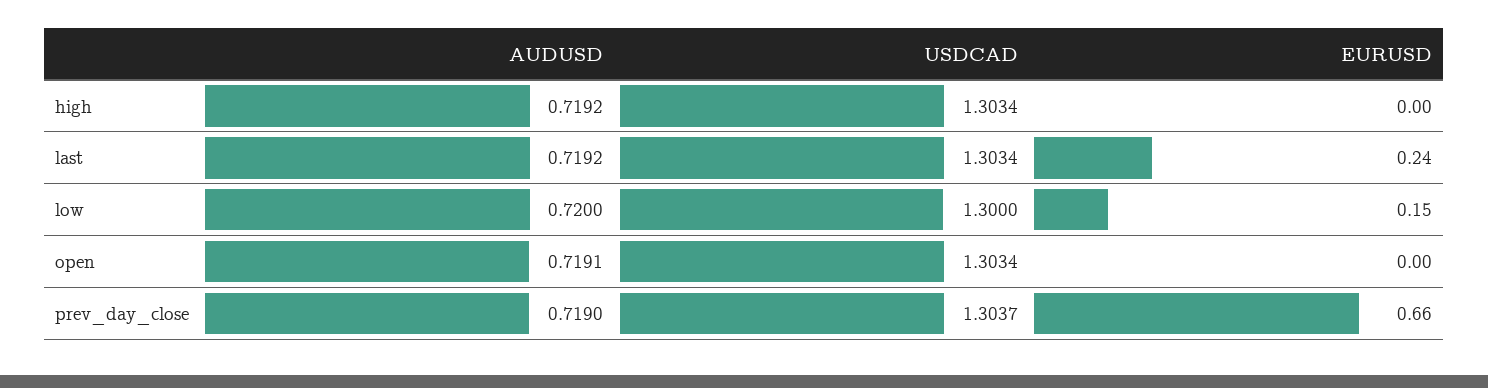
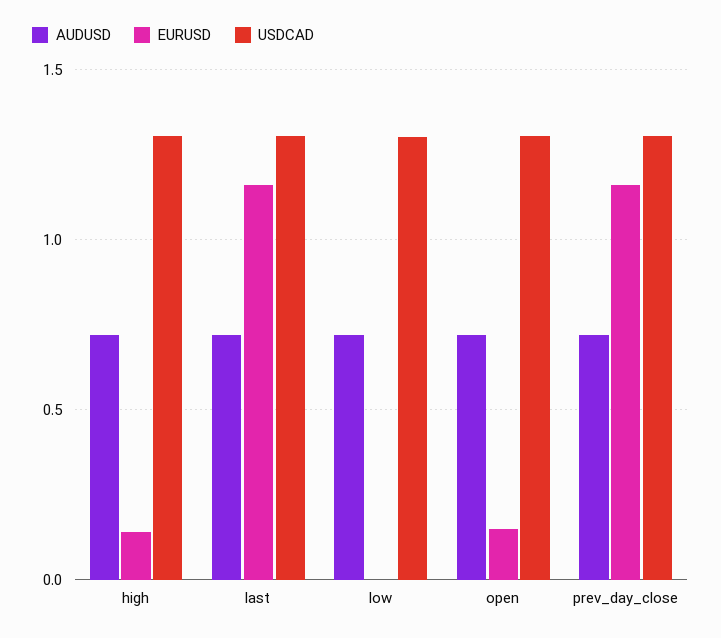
  {
    "AUDUSD": {
      "high": 0.7192,
      "last": 0.7192,
      "low": 0.72,
      "open": 0.7191,
      "prev_day_close": 0.719
    },
    "USDCAD": {
      "high": 1.3034,
      "last": 1.3034,
      "low": 1.3,
      "open": 1.3034,
      "prev_day_close": 1.3037
    },
    "EURUSD": {
-     "high": 0,
+     "high": 0.15,
-     "last": 0.24,
+     "last": 1.15,
-     "low": 0.15,
+     "low": 0,
-     "open": 0,
+     "open": 0.15,
-     "prev_day_close": 0.66
+     "prev_day_close": 1.15
    }
  }

